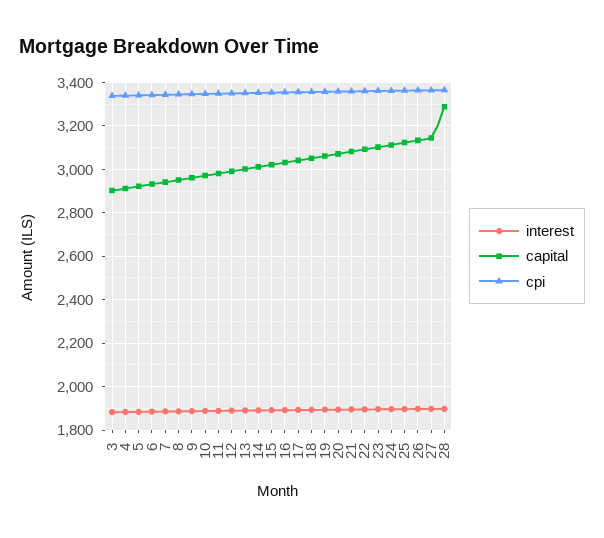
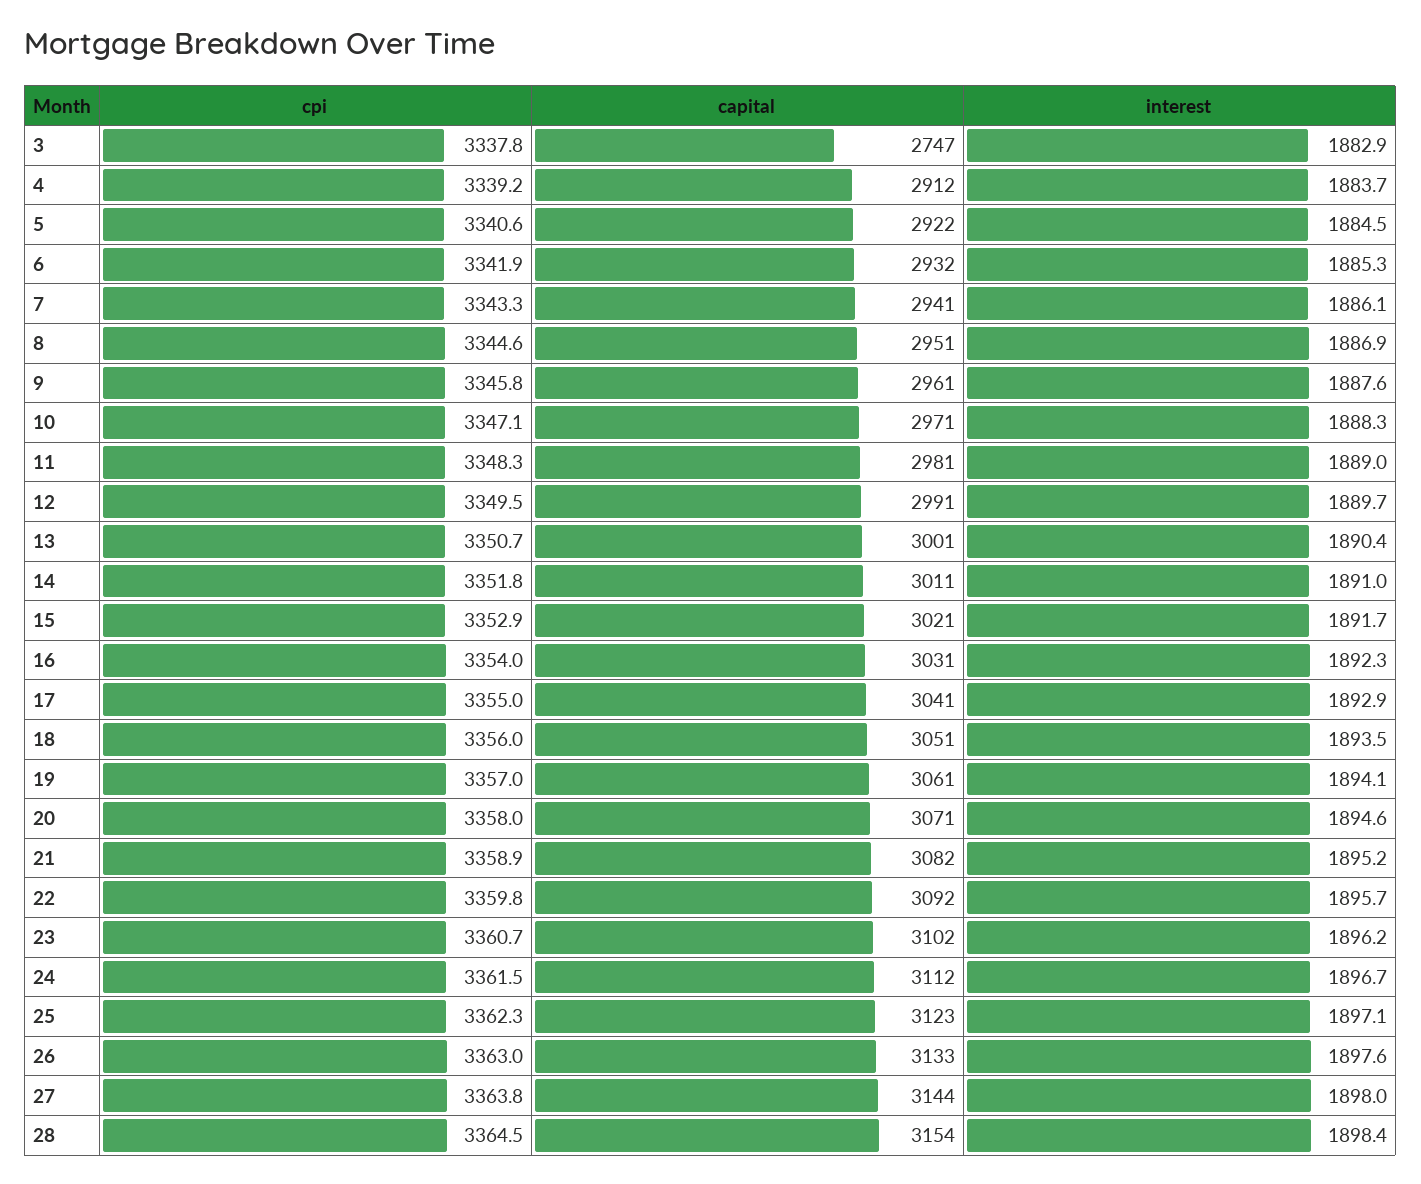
  {
    "interest": {
      "3": 1882.9,
      "4": 1883.7,
      "5": 1884.5,
      "6": 1885.3,
      "7": 1886.1,
      "8": 1886.9,
      "9": 1887.6,
      "10": 1888.3,
      "11": 1889,
      "12": 1889.7,
      "13": 1890.4,
      "14": 1891,
      "15": 1891.7,
      "16": 1892.3,
      "17": 1892.9,
      "18": 1893.5,
      "19": 1894.1,
      "20": 1894.6,
      "21": 1895.2,
      "22": 1895.7,
      "23": 1896.2,
      "24": 1896.7,
      "25": 1897.1,
      "26": 1897.6,
      "27": 1898,
      "28": 1898.4
    },
    "capital": {
-     "3": 2900,
+     "3": 2747,
      "4": 2912,
      "5": 2922,
      "6": 2932,
      "7": 2941,
      "8": 2951,
      "9": 2961,
      "10": 2971,
      "11": 2981,
      "12": 2991,
      "13": 3001,
      "14": 3011,
      "15": 3021,
      "16": 3031,
      "17": 3041,
      "18": 3051,
      "19": 3061,
      "20": 3071,
      "21": 3082,
      "22": 3092,
      "23": 3102,
      "24": 3112,
      "25": 3123,
      "26": 3133,
      "27": 3144,
-     "28": 3300
+     "28": 3154
    },
    "cpi": {
      "3": 3337.8,
      "4": 3339.2,
      "5": 3340.6,
      "6": 3341.9,
      "7": 3343.3,
      "8": 3344.6,
      "9": 3345.8,
      "10": 3347.1,
      "11": 3348.3,
      "12": 3349.5,
      "13": 3350.7,
      "14": 3351.8,
      "15": 3352.9,
      "16": 3354,
      "17": 3355,
      "18": 3356,
      "19": 3357,
      "20": 3358,
      "21": 3358.9,
      "22": 3359.8,
      "23": 3360.7,
      "24": 3361.5,
      "25": 3362.3,
      "26": 3363,
      "27": 3363.8,
      "28": 3364.5
    }
  }

